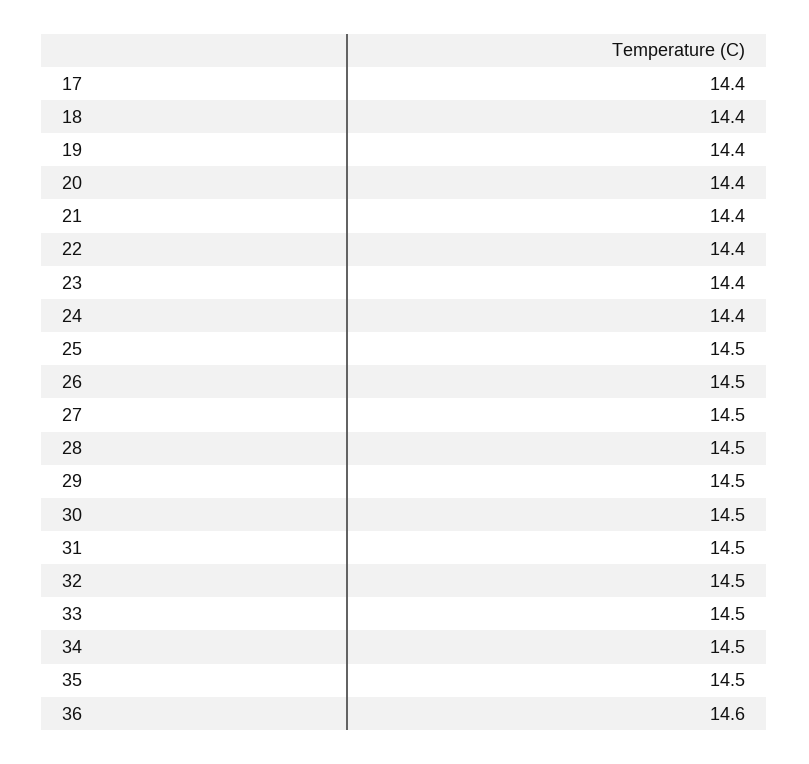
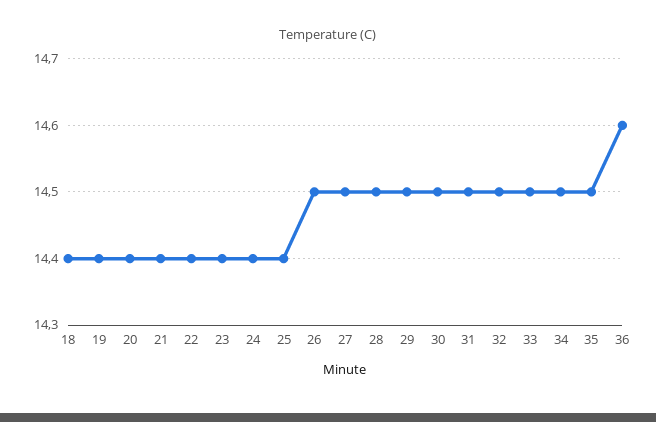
  {
-   "17": 14.4,
    "18": 14.4,
    "19": 14.4,
    "20": 14.4,
    "21": 14.4,
    "22": 14.4,
    "23": 14.4,
    "24": 14.4,
-   "25": 14.5,
+   "25": 14.4,
    "26": 14.5,
    "27": 14.5,
    "28": 14.5,
    "29": 14.5,
    "30": 14.5,
    "31": 14.5,
    "32": 14.5,
    "33": 14.5,
    "34": 14.5,
    "35": 14.5,
    "36": 14.6
  }

